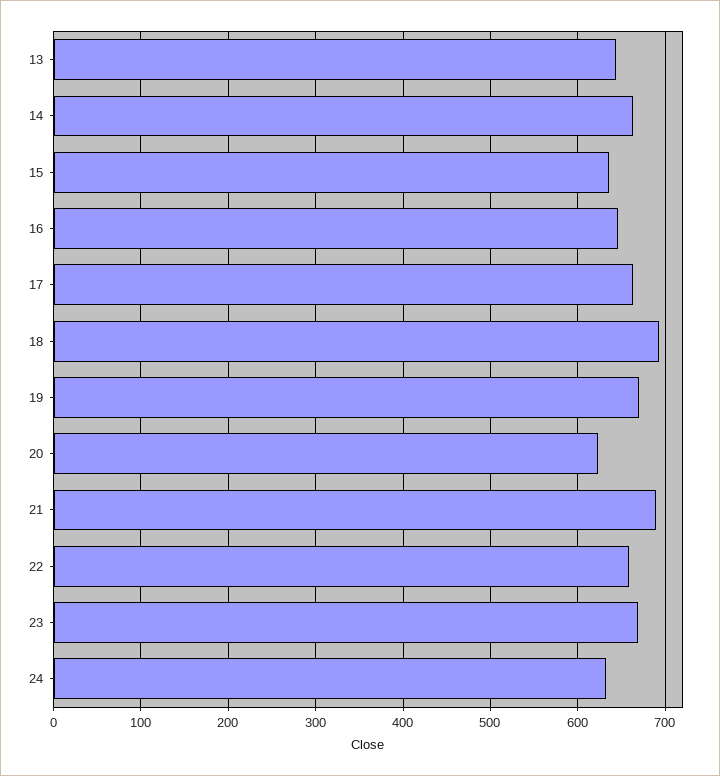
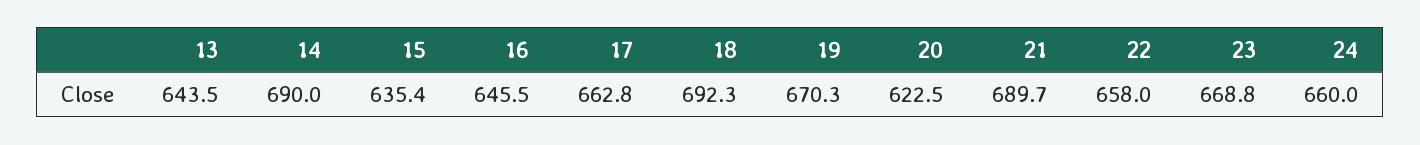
  {
    "13": 643.5,
-   "14": 660,
+   "14": 690,
    "15": 635.4,
    "16": 645.5,
    "17": 662.8,
    "18": 692.3,
    "19": 670.3,
    "20": 622.5,
    "21": 689.7,
    "22": 658,
    "23": 668.8,
-   "24": 630
+   "24": 660
  }

